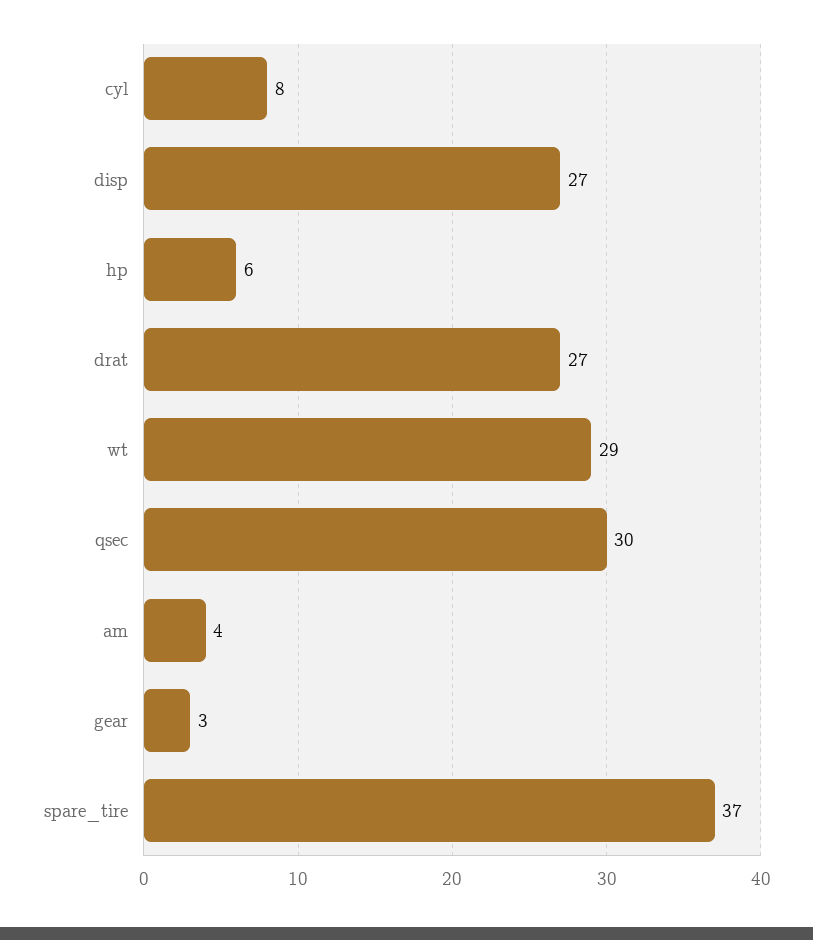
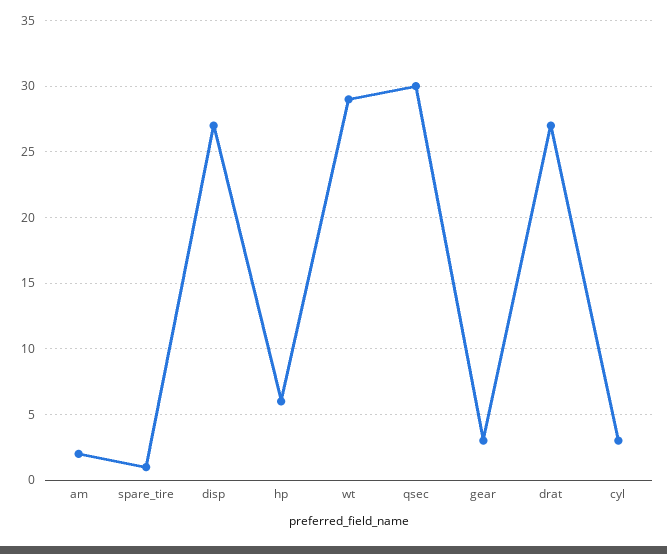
  {
-   "cyl": 8,
+   "cyl": 3,
    "disp": 27,
    "hp": 6,
    "drat": 27,
    "wt": 29,
    "qsec": 30,
-   "am": 4,
+   "am": 2,
    "gear": 3,
-   "spare_tire": 37
+   "spare_tire": 1
  }

